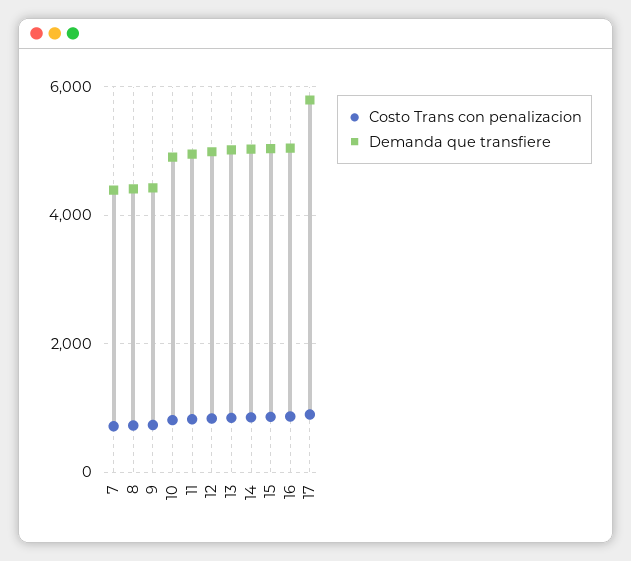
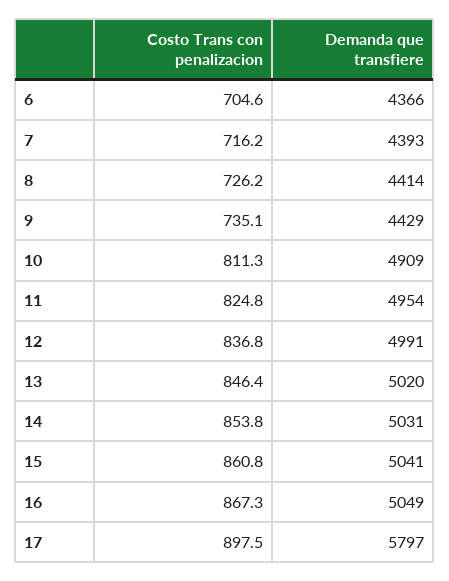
  {
    "Costo Trans con penalizacion": {
      "7": 716.2,
      "8": 726.2,
      "9": 735.1,
      "10": 811.3,
      "11": 824.8,
      "12": 836.8,
      "13": 846.4,
      "14": 853.8,
      "15": 860.8,
      "16": 867.3,
-     "17": 897.5
+     "17": 897.5,
+     "6": 704.6
    },
    "Demanda que transfiere": {
      "7": 4393,
      "8": 4414,
      "9": 4429,
      "10": 4909,
      "11": 4954,
      "12": 4991,
      "13": 5020,
      "14": 5031,
      "15": 5041,
      "16": 5049,
-     "17": 5797
+     "17": 5797,
+     "6": 4366
    }
  }

